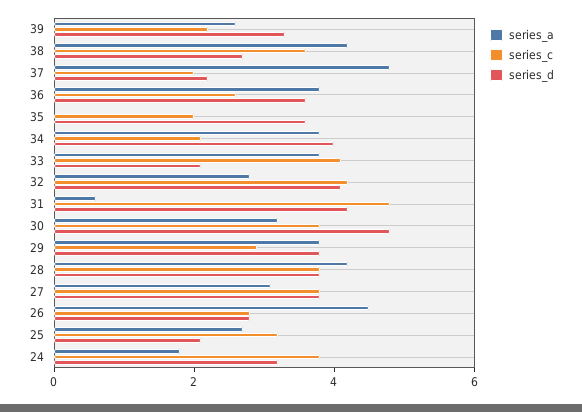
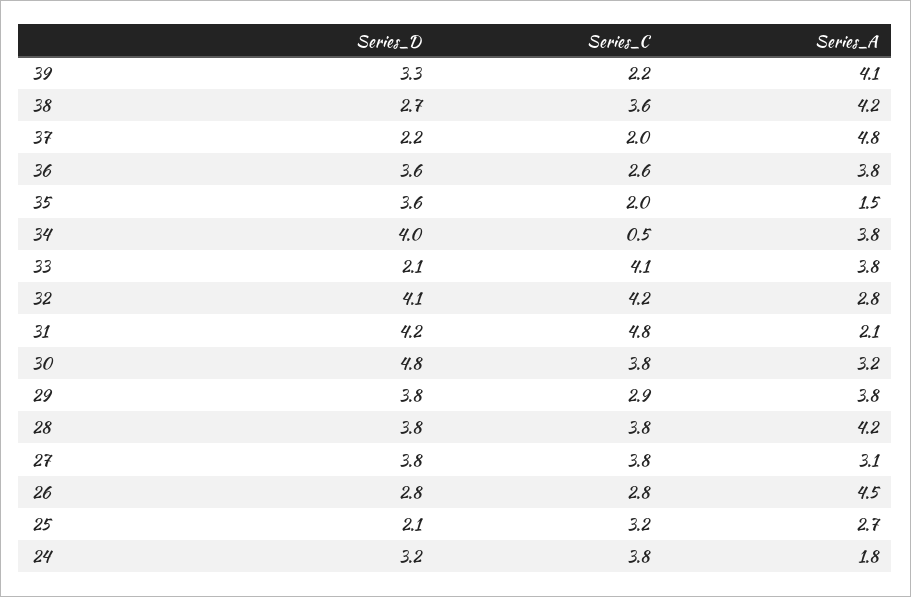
  {
    "series_a": {
-     "39": 2.5,
+     "39": 4.1,
      "38": 4.2,
      "37": 4.8,
      "36": 3.8,
-     "35": 0,
+     "35": 1.5,
      "34": 3.8,
      "33": 3.8,
      "32": 2.8,
-     "31": 0.5,
+     "31": 2.1,
      "30": 3.2,
      "29": 3.8,
      "28": 4.2,
      "27": 3.1,
      "26": 4.5,
      "25": 2.7,
      "24": 1.8
    },
    "series_c": {
      "39": 2.2,
      "38": 3.6,
      "37": 2,
      "36": 2.6,
      "35": 2,
-     "34": 2,
+     "34": 0.5,
      "33": 4.1,
      "32": 4.2,
      "31": 4.8,
      "30": 3.8,
      "29": 2.9,
      "28": 3.8,
      "27": 3.8,
      "26": 2.8,
      "25": 3.2,
      "24": 3.8
    },
    "series_d": {
      "39": 3.3,
      "38": 2.7,
      "37": 2.2,
      "36": 3.6,
      "35": 3.6,
      "34": 4,
      "33": 2.1,
      "32": 4.1,
      "31": 4.2,
      "30": 4.8,
      "29": 3.8,
      "28": 3.8,
      "27": 3.8,
      "26": 2.8,
      "25": 2.1,
      "24": 3.2
    }
  }

